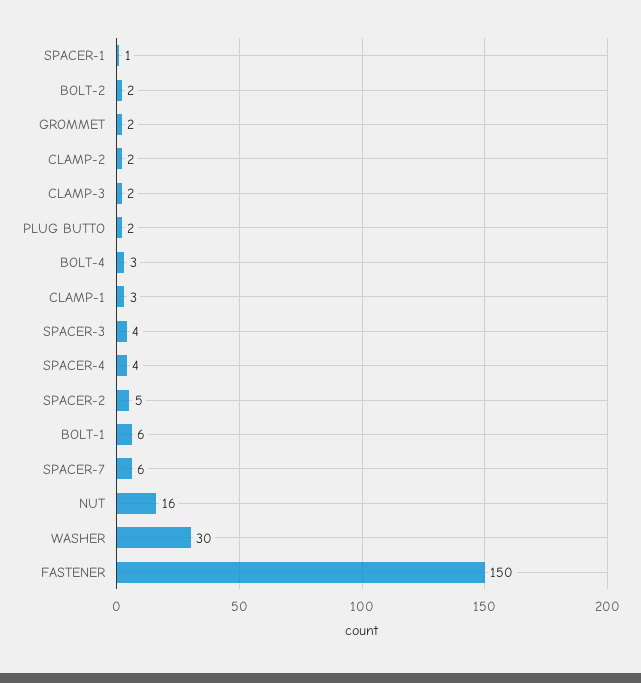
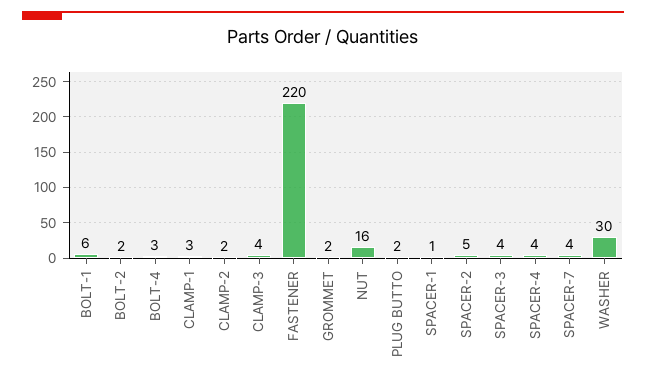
  {
    "SPACER-1": 1,
    "BOLT-2": 2,
    "GROMMET": 2,
    "CLAMP-2": 2,
-   "CLAMP-3": 2,
+   "CLAMP-3": 4,
    "PLUG BUTTO": 2,
    "BOLT-4": 3,
    "CLAMP-1": 3,
    "SPACER-3": 4,
    "SPACER-4": 4,
    "SPACER-2": 5,
    "BOLT-1": 6,
-   "SPACER-7": 6,
+   "SPACER-7": 4,
    "NUT": 16,
    "WASHER": 30,
-   "FASTENER": 150
+   "FASTENER": 220
  }

